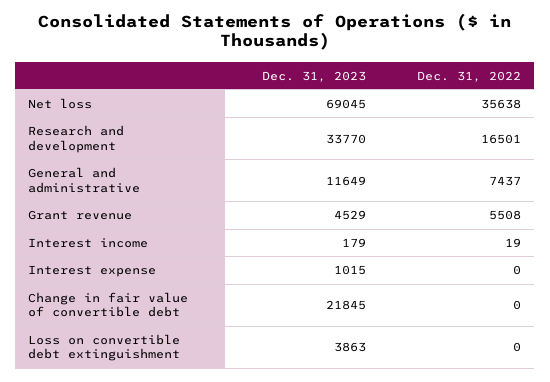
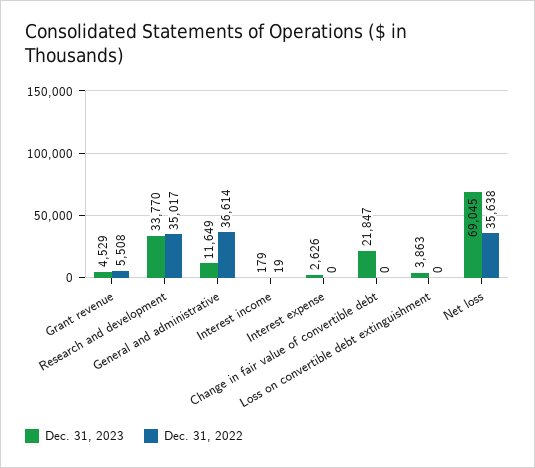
  {
    "Dec. 31, 2023": {
      "Net loss": 69045,
      "Research and development": 33770,
      "General and administrative": 11649,
      "Grant revenue": 4529,
      "Interest income": 179,
-     "Interest expense": 1015,
+     "Interest expense": 2626,
-     "Change in fair value of convertible debt": 21845,
+     "Change in fair value of convertible debt": 21847,
      "Loss on convertible debt extinguishment": 3863
    },
    "Dec. 31, 2022": {
      "Net loss": 35638,
-     "Research and development": 16501,
+     "Research and development": 35017,
-     "General and administrative": 7437,
+     "General and administrative": 36614,
      "Grant revenue": 5508,
      "Interest income": 19,
      "Interest expense": 0,
      "Change in fair value of convertible debt": 0,
      "Loss on convertible debt extinguishment": 0
    }
  }

